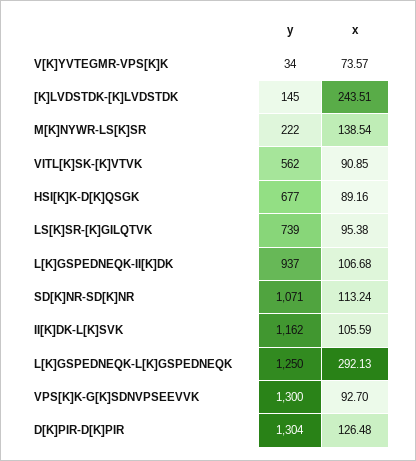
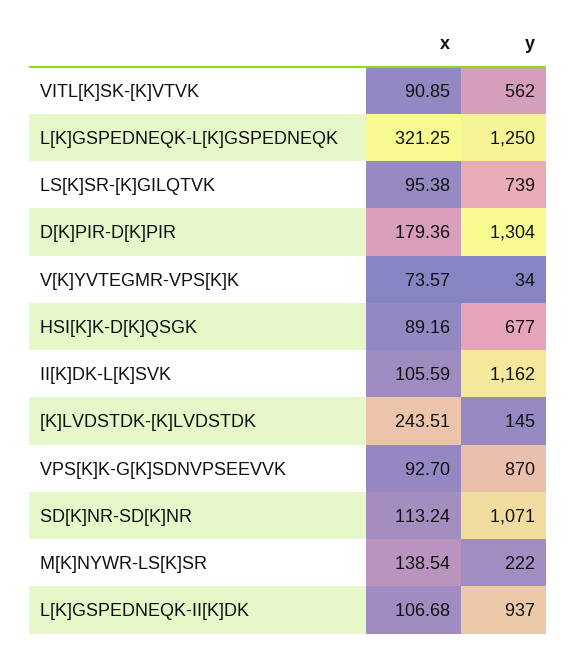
  {
    "y": {
      "V[K]YVTEGMR-VPS[K]K": 34,
      "[K]LVDSTDK-[K]LVDSTDK": 145,
      "M[K]NYWR-LS[K]SR": 222,
      "VITL[K]SK-[K]VTVK": 562,
      "HSI[K]K-D[K]QSGK": 677,
      "LS[K]SR-[K]GILQTVK": 739,
      "L[K]GSPEDNEQK-II[K]DK": 937,
      "SD[K]NR-SD[K]NR": 1071,
      "II[K]DK-L[K]SVK": 1162,
      "L[K]GSPEDNEQK-L[K]GSPEDNEQK": 1250,
-     "VPS[K]K-G[K]SDNVPSEEVVK": 1300,
+     "VPS[K]K-G[K]SDNVPSEEVVK": 870,
      "D[K]PIR-D[K]PIR": 1304
    },
    "x": {
      "V[K]YVTEGMR-VPS[K]K": 73.57,
      "[K]LVDSTDK-[K]LVDSTDK": 243.51,
      "M[K]NYWR-LS[K]SR": 138.54,
      "VITL[K]SK-[K]VTVK": 90.85,
      "HSI[K]K-D[K]QSGK": 89.16,
      "LS[K]SR-[K]GILQTVK": 95.38,
      "L[K]GSPEDNEQK-II[K]DK": 106.68,
      "SD[K]NR-SD[K]NR": 113.24,
      "II[K]DK-L[K]SVK": 105.59,
-     "L[K]GSPEDNEQK-L[K]GSPEDNEQK": 292.13,
+     "L[K]GSPEDNEQK-L[K]GSPEDNEQK": 321.25,
      "VPS[K]K-G[K]SDNVPSEEVVK": 92.7,
-     "D[K]PIR-D[K]PIR": 126.48
+     "D[K]PIR-D[K]PIR": 179.36
    }
  }

